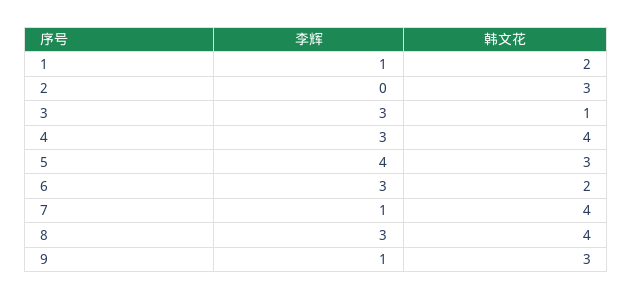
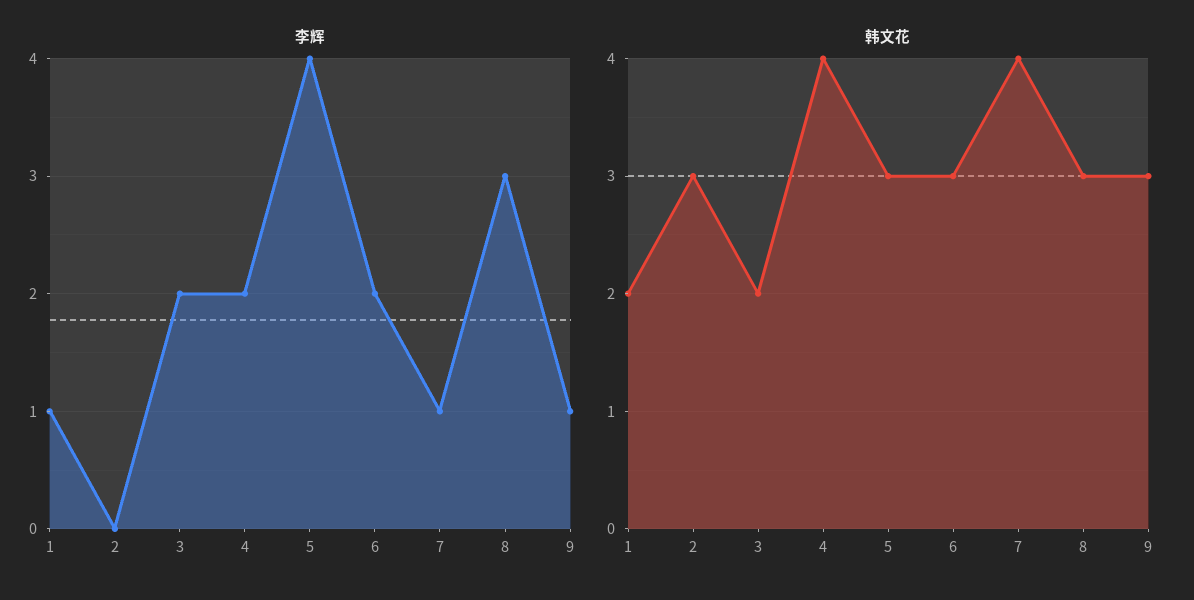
  {
    "李辉": {
      "1": 1,
      "2": 0,
-     "3": 3,
+     "3": 2,
-     "4": 3,
+     "4": 2,
      "5": 4,
-     "6": 3,
+     "6": 2,
      "7": 1,
      "8": 3,
      "9": 1
    },
    "韩文花": {
      "1": 2,
      "2": 3,
-     "3": 1,
+     "3": 2,
      "4": 4,
      "5": 3,
-     "6": 2,
+     "6": 3,
      "7": 4,
-     "8": 4,
+     "8": 3,
      "9": 3
    }
  }

